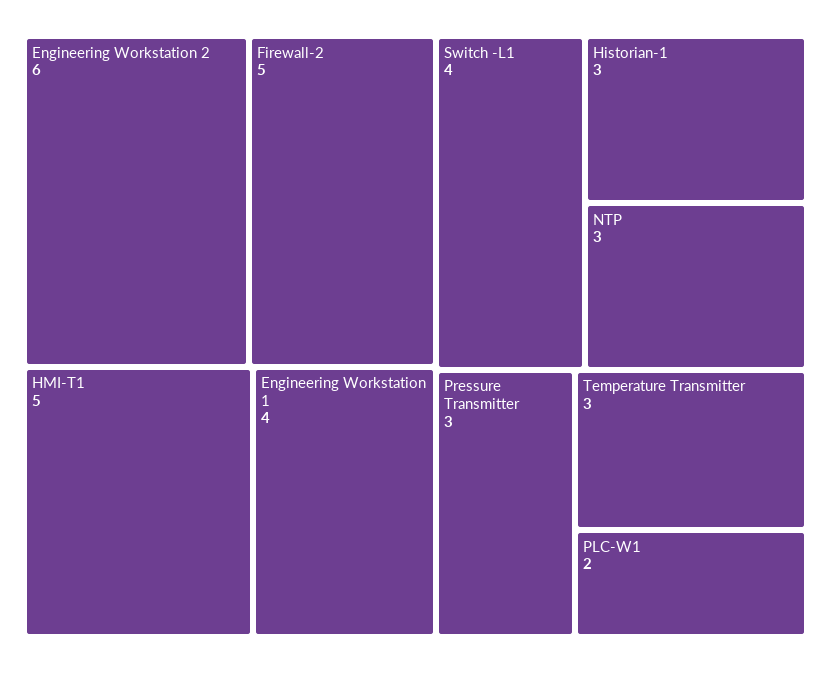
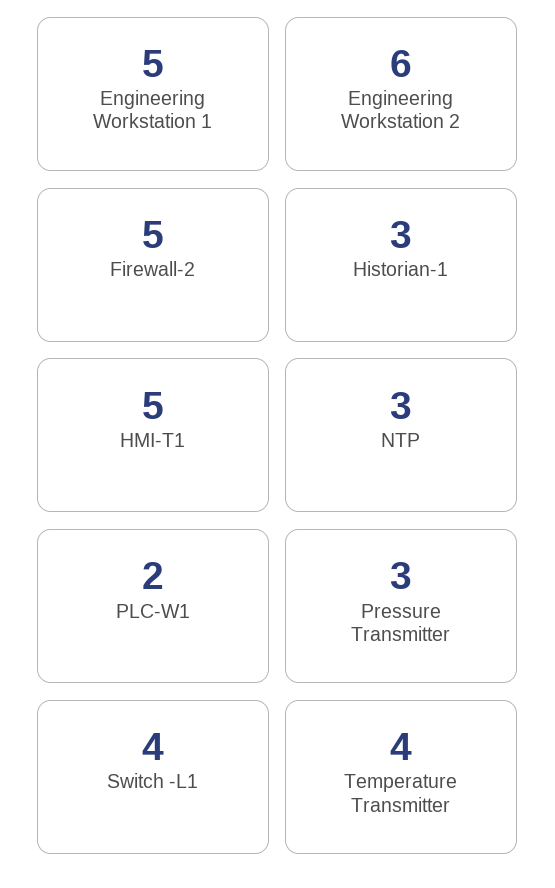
  {
    "Engineering Workstation 2": 6,
    "Firewall-2": 5,
    "HMI-T1": 5,
-   "Engineering Workstation 1": 4,
+   "Engineering Workstation 1": 5,
    "Switch -L1": 4,
    "Historian-1": 3,
    "NTP": 3,
    "Pressure Transmitter": 3,
-   "Temperature Transmitter": 3,
+   "Temperature Transmitter": 4,
    "PLC-W1": 2
  }

